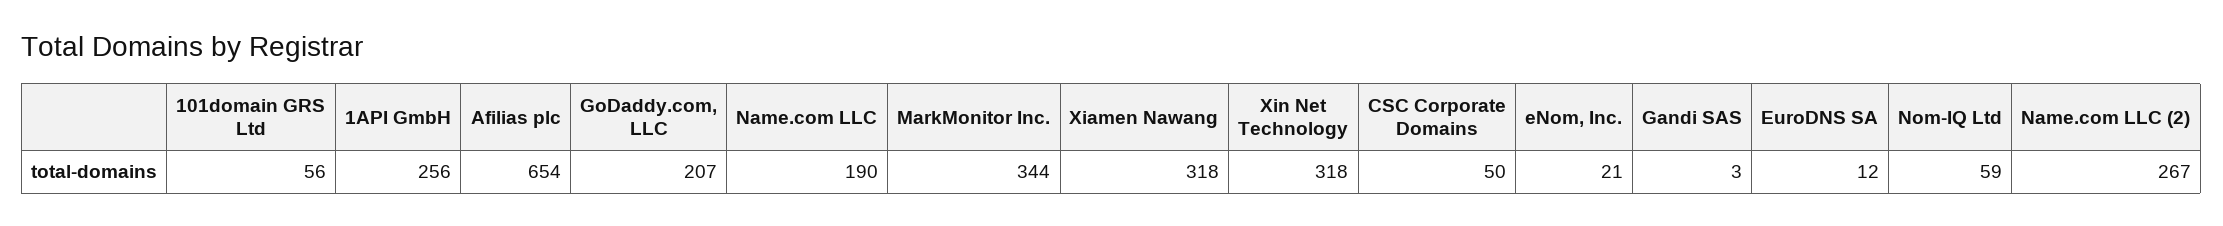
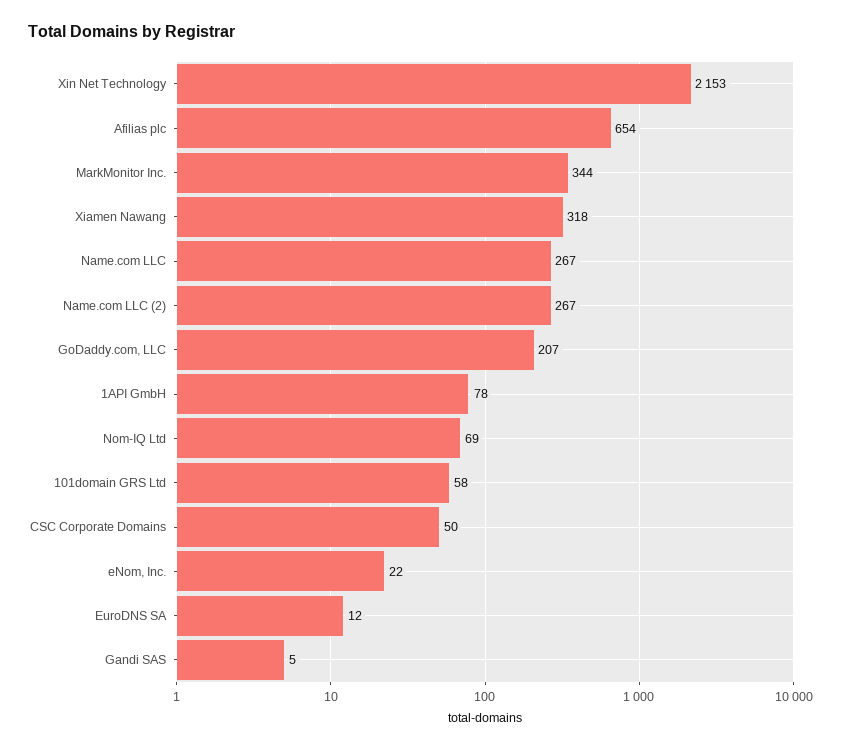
  {
-   "101domain GRS Ltd": 56,
+   "101domain GRS Ltd": 58,
-   "1API GmbH": 256,
+   "1API GmbH": 78,
    "Afilias plc": 654,
    "GoDaddy.com, LLC": 207,
-   "Name.com LLC": 190,
+   "Name.com LLC": 267,
    "MarkMonitor Inc.": 344,
    "Xiamen Nawang": 318,
-   "Xin Net Technology": 318,
+   "Xin Net Technology": 2153,
    "CSC Corporate Domains": 50,
-   "eNom, Inc.": 21,
+   "eNom, Inc.": 22,
-   "Gandi SAS": 3,
+   "Gandi SAS": 5,
    "EuroDNS SA": 12,
-   "Nom-IQ Ltd": 59,
+   "Nom-IQ Ltd": 69,
    "Name.com LLC (2)": 267
  }

